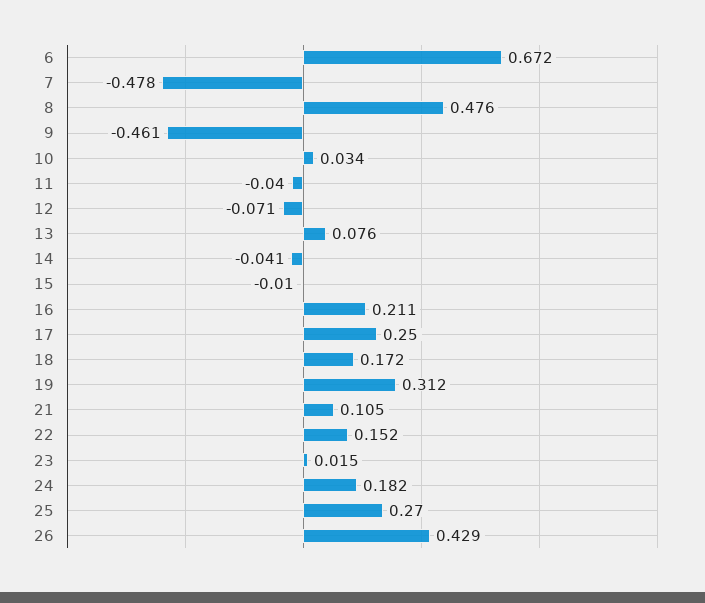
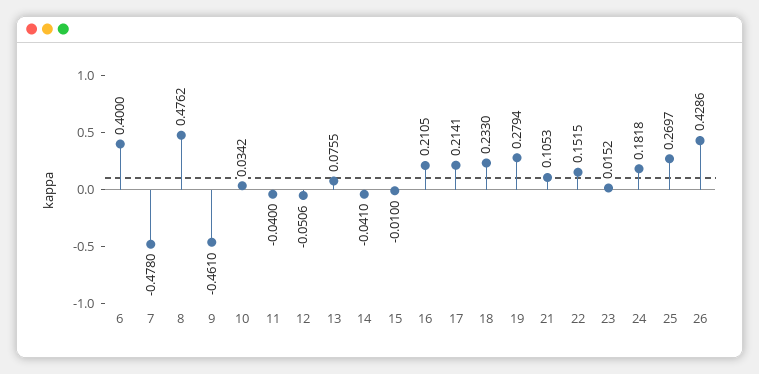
  {
-   "6": 0.672,
+   "6": 0.4,
    "7": -0.478,
    "8": 0.4762,
    "9": -0.461,
    "10": 0.0342,
    "11": -0.04,
-   "12": -0.071,
+   "12": -0.0506,
    "13": 0.0755,
    "14": -0.041,
    "15": -0.01,
    "16": 0.2105,
-   "17": 0.25,
+   "17": 0.2141,
-   "18": 0.172,
+   "18": 0.233,
-   "19": 0.312,
+   "19": 0.2794,
    "21": 0.1053,
    "22": 0.1515,
    "23": 0.0152,
    "24": 0.1818,
    "25": 0.2697,
    "26": 0.4286
  }

